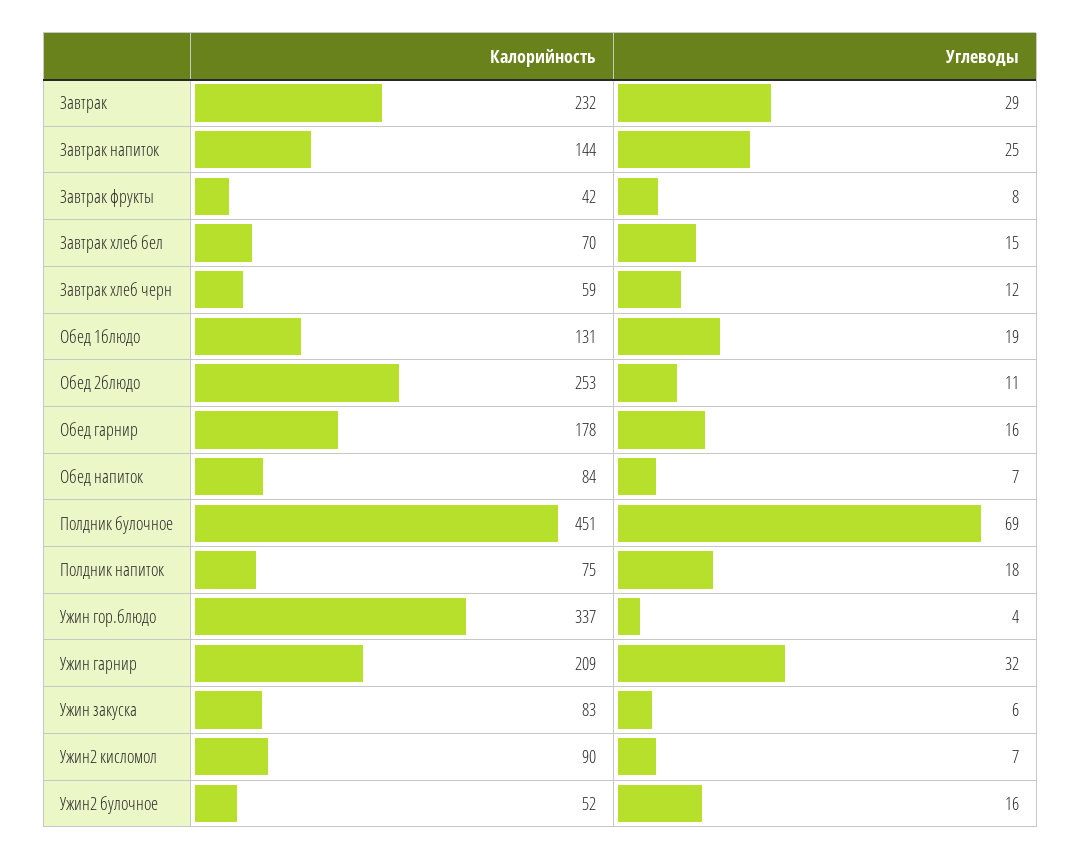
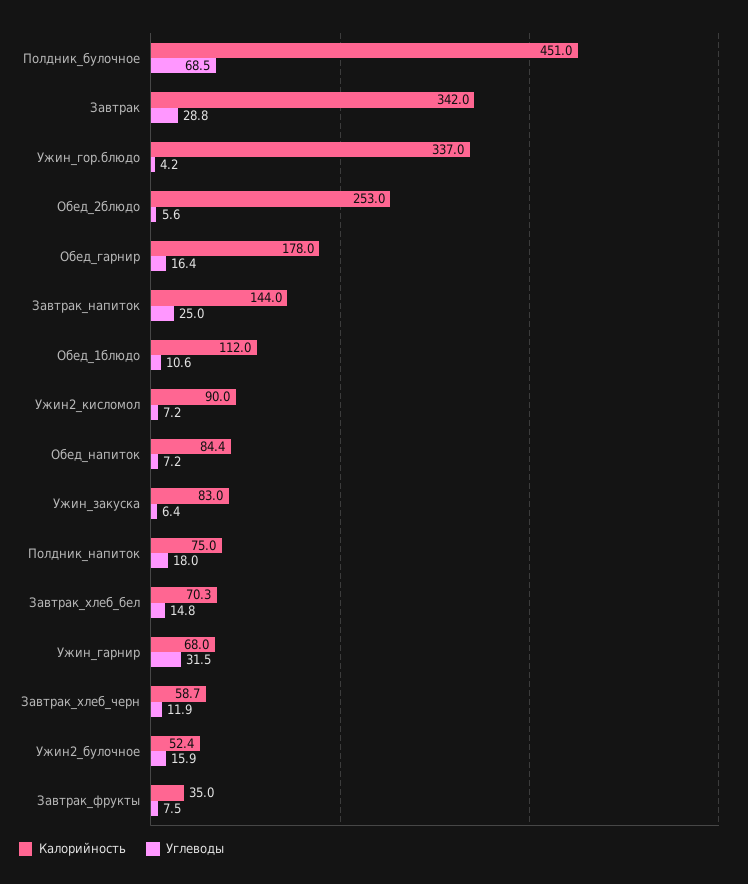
  {
    "Калорийность": {
-     "Завтрак": 232,
+     "Завтрак": 342,
      "Завтрак напиток": 144,
-     "Завтрак фрукты": 42,
+     "Завтрак фрукты": 35,
      "Завтрак хлеб бел": 70.3,
      "Завтрак хлеб черн": 58.7,
-     "Обед 1блюдо": 131,
+     "Обед 1блюдо": 112,
      "Обед 2блюдо": 253,
      "Обед гарнир": 178,
      "Обед напиток": 84.4,
      "Полдник булочное": 451,
      "Полдник напиток": 75,
      "Ужин гор.блюдо": 337,
-     "Ужин гарнир": 209,
+     "Ужин гарнир": 68,
      "Ужин закуска": 83,
      "Ужин2 кисломол": 90,
      "Ужин2 булочное": 52.4
    },
    "Углеводы": {
      "Завтрак": 28.8,
      "Завтрак напиток": 25,
      "Завтрак фрукты": 7.5,
      "Завтрак хлеб бел": 14.8,
      "Завтрак хлеб черн": 11.9,
-     "Обед 1блюдо": 19,
+     "Обед 1блюдо": 10.6,
-     "Обед 2блюдо": 11,
+     "Обед 2блюдо": 5.6,
      "Обед гарнир": 16.4,
      "Обед напиток": 7.2,
      "Полдник булочное": 68.5,
      "Полдник напиток": 18,
      "Ужин гор.блюдо": 4.2,
      "Ужин гарнир": 31.5,
      "Ужин закуска": 6.4,
      "Ужин2 кисломол": 7.2,
      "Ужин2 булочное": 15.9
    }
  }

